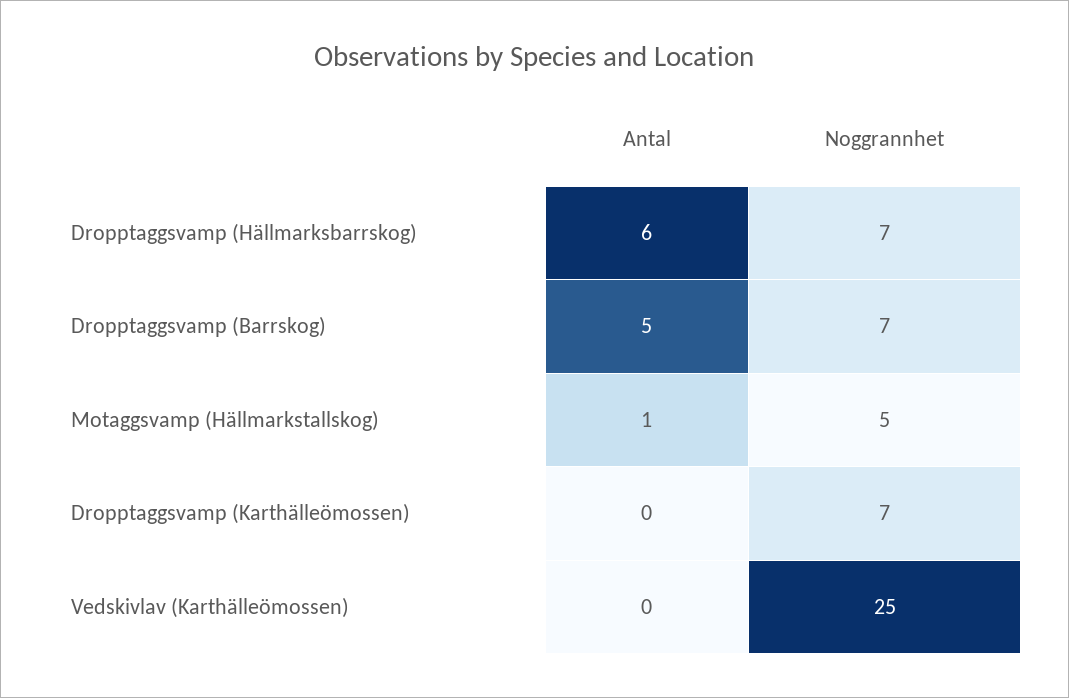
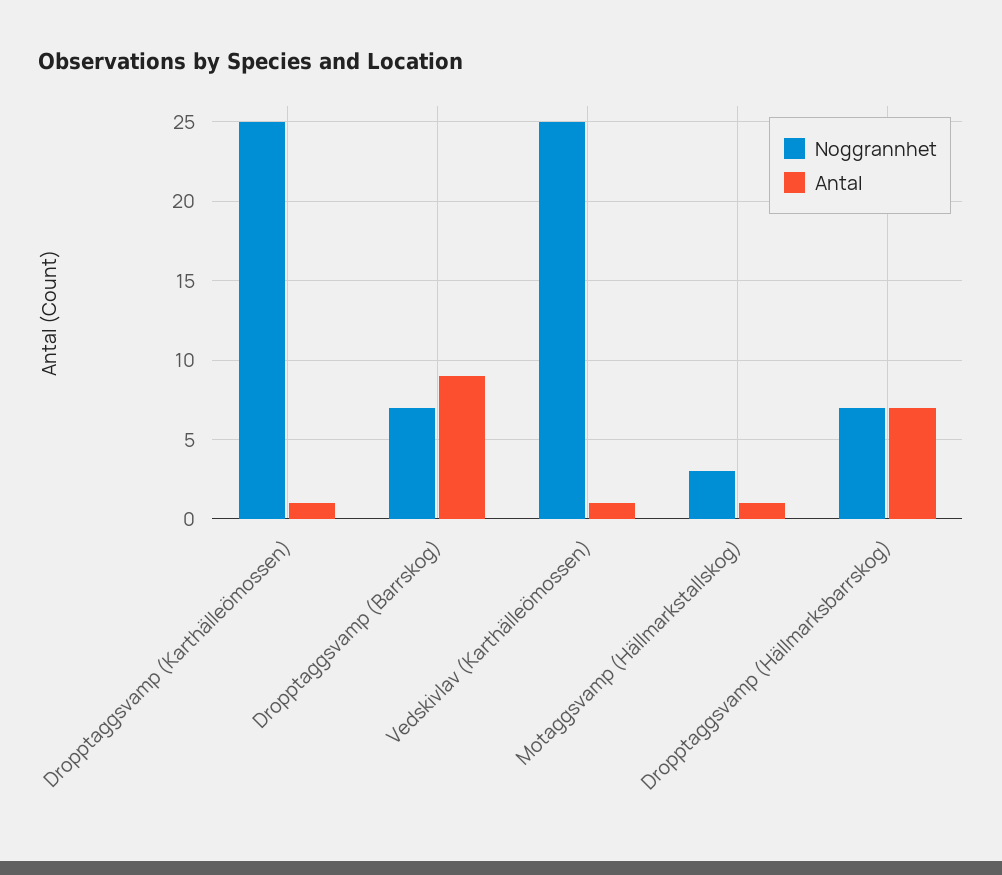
  {
    "Antal": {
-     "Dropptaggsvamp (Hällmarksbarrskog)": 6,
+     "Dropptaggsvamp (Hällmarksbarrskog)": 7,
-     "Dropptaggsvamp (Barrskog)": 5,
+     "Dropptaggsvamp (Barrskog)": 9,
      "Motaggsvamp (Hällmarkstallskog)": 1,
-     "Dropptaggsvamp (Karthälleömossen)": 0,
+     "Dropptaggsvamp (Karthälleömossen)": 1,
-     "Vedskivlav (Karthälleömossen)": 0
+     "Vedskivlav (Karthälleömossen)": 1
    },
    "Noggrannhet": {
      "Dropptaggsvamp (Hällmarksbarrskog)": 7,
      "Dropptaggsvamp (Barrskog)": 7,
-     "Motaggsvamp (Hällmarkstallskog)": 5,
+     "Motaggsvamp (Hällmarkstallskog)": 3,
-     "Dropptaggsvamp (Karthälleömossen)": 7,
+     "Dropptaggsvamp (Karthälleömossen)": 25,
      "Vedskivlav (Karthälleömossen)": 25
    }
  }

